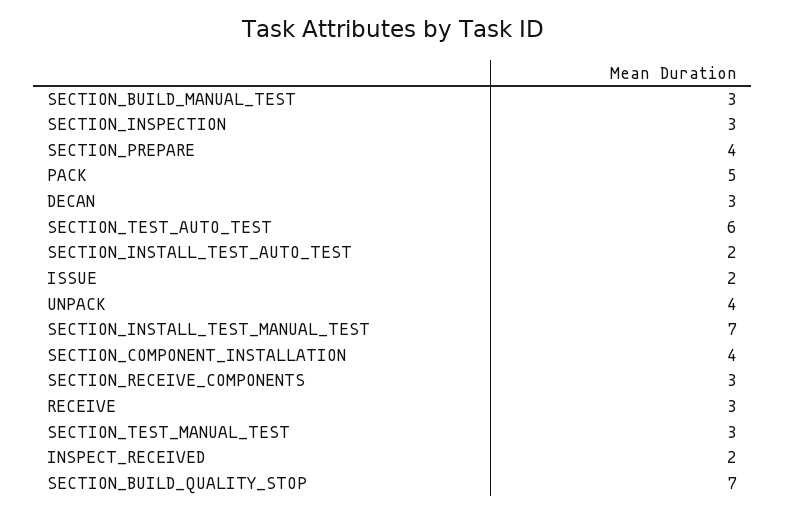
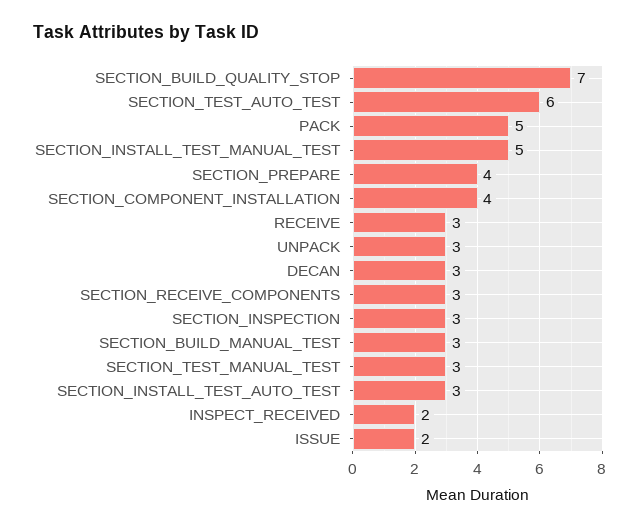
  {
    "SECTION_BUILD_MANUAL_TEST": 3,
    "SECTION_INSPECTION": 3,
    "SECTION_PREPARE": 4,
    "PACK": 5,
    "DECAN": 3,
    "SECTION_TEST_AUTO_TEST": 6,
-   "SECTION_INSTALL_TEST_AUTO_TEST": 2,
+   "SECTION_INSTALL_TEST_AUTO_TEST": 3,
    "ISSUE": 2,
-   "UNPACK": 4,
+   "UNPACK": 3,
-   "SECTION_INSTALL_TEST_MANUAL_TEST": 7,
+   "SECTION_INSTALL_TEST_MANUAL_TEST": 5,
    "SECTION_COMPONENT_INSTALLATION": 4,
    "SECTION_RECEIVE_COMPONENTS": 3,
    "RECEIVE": 3,
    "SECTION_TEST_MANUAL_TEST": 3,
    "INSPECT_RECEIVED": 2,
    "SECTION_BUILD_QUALITY_STOP": 7
  }

